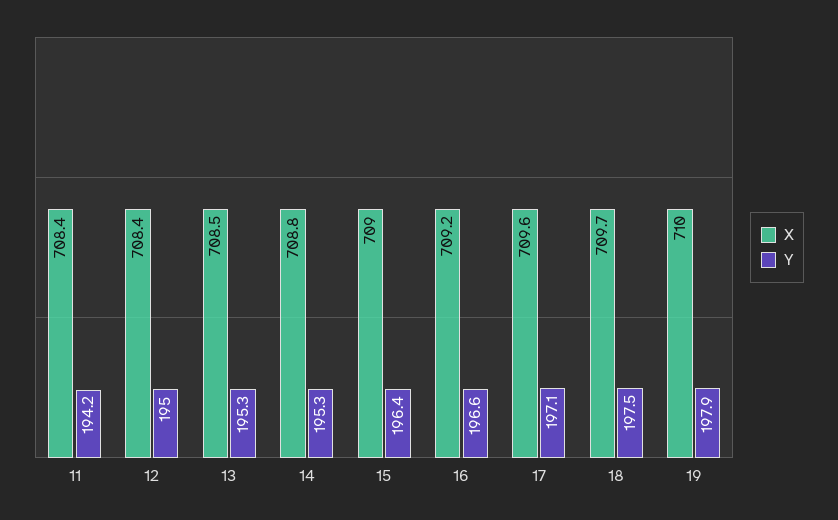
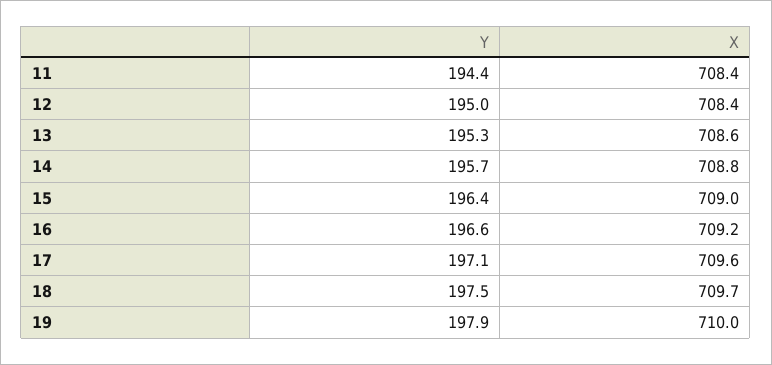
  {
    "X": {
      "11": 708.4,
      "12": 708.4,
-     "13": 708.5,
+     "13": 708.6,
      "14": 708.8,
      "15": 709,
      "16": 709.2,
      "17": 709.6,
      "18": 709.7,
      "19": 710
    },
    "Y": {
-     "11": 194.2,
+     "11": 194.4,
      "12": 195,
      "13": 195.3,
-     "14": 195.3,
+     "14": 195.7,
      "15": 196.4,
      "16": 196.6,
      "17": 197.1,
      "18": 197.5,
      "19": 197.9
    }
  }

